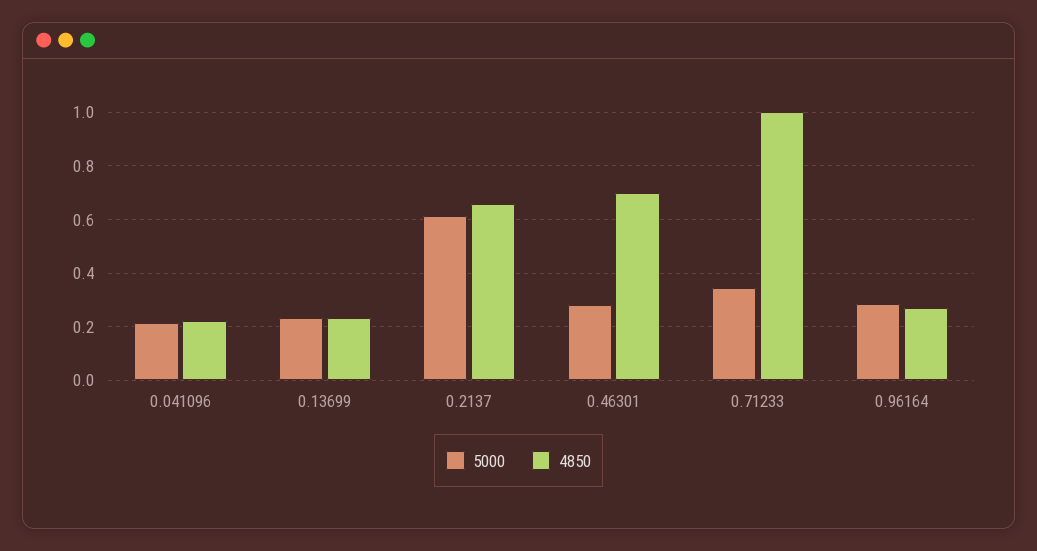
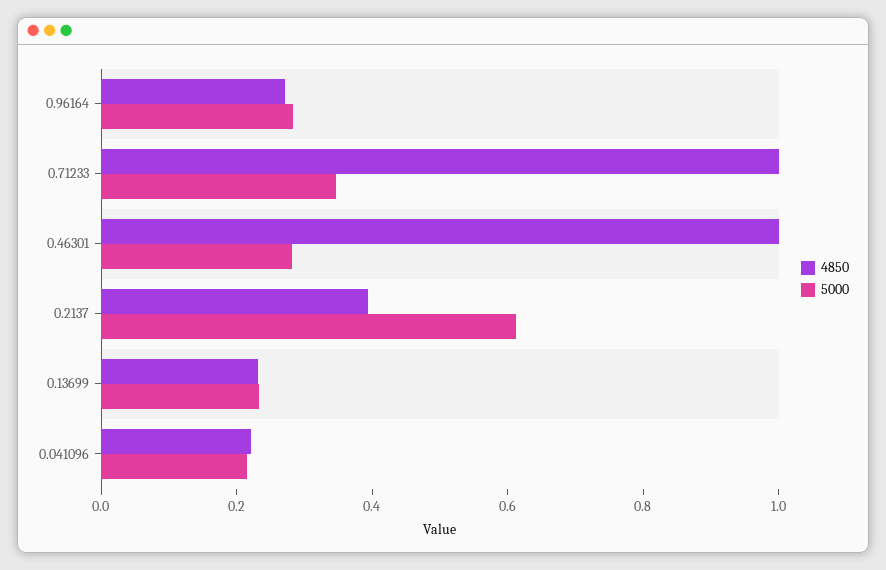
  {
    "5000": {
      "0.041096": 0.225,
      "0.13699": 0.225,
      "0.2137": 0.6,
      "0.46301": 0.275,
      "0.71233": 0.35,
      "0.96164": 0.275
    },
    "4850": {
      "0.041096": 0.225,
      "0.13699": 0.225,
-     "0.2137": 0.65,
+     "0.2137": 0.4,
-     "0.46301": 0.7,
+     "0.46301": 1,
      "0.71233": 1,
      "0.96164": 0.275
    }
  }

